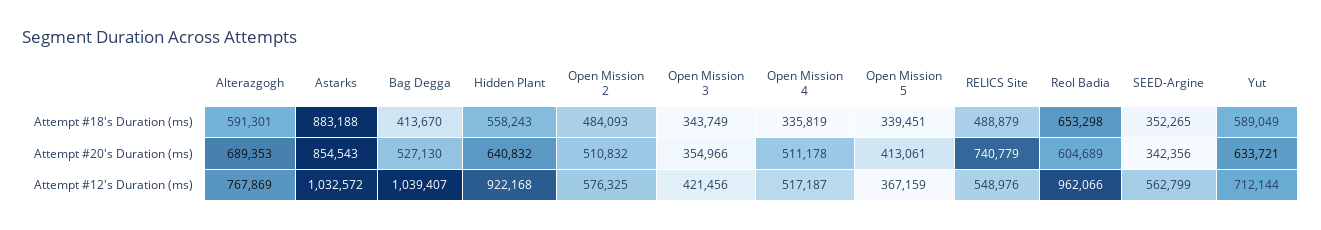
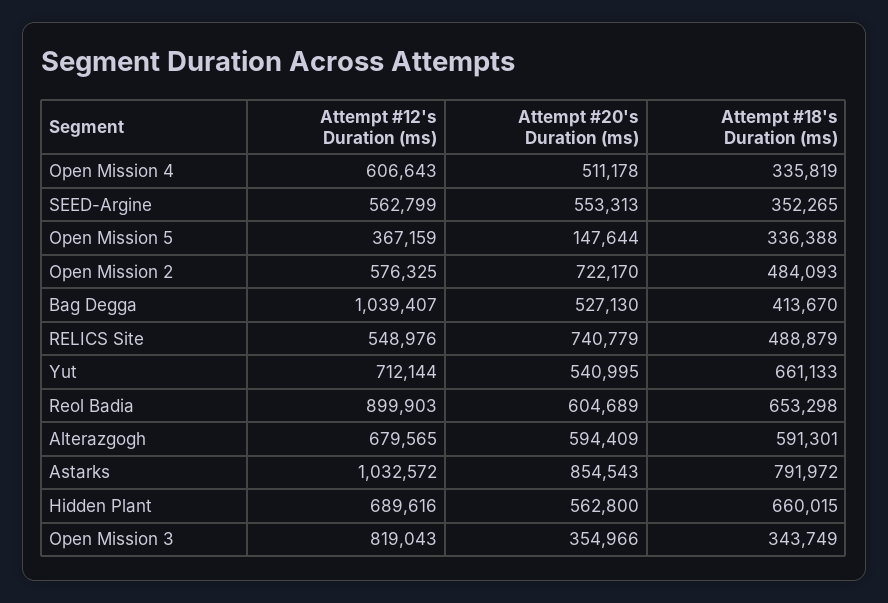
  {
    "Alterazgogh": {
      "Attempt #18's Duration (ms)": 591301,
-     "Attempt #20's Duration (ms)": 689353,
+     "Attempt #20's Duration (ms)": 594409,
-     "Attempt #12's Duration (ms)": 767869
+     "Attempt #12's Duration (ms)": 679565
    },
    "Astarks": {
-     "Attempt #18's Duration (ms)": 883188,
+     "Attempt #18's Duration (ms)": 791972,
      "Attempt #20's Duration (ms)": 854543,
      "Attempt #12's Duration (ms)": 1032572
    },
    "Bag Degga": {
      "Attempt #18's Duration (ms)": 413670,
      "Attempt #20's Duration (ms)": 527130,
      "Attempt #12's Duration (ms)": 1039407
    },
    "Hidden Plant": {
-     "Attempt #18's Duration (ms)": 558243,
+     "Attempt #18's Duration (ms)": 660015,
-     "Attempt #20's Duration (ms)": 640832,
+     "Attempt #20's Duration (ms)": 562800,
-     "Attempt #12's Duration (ms)": 922168
+     "Attempt #12's Duration (ms)": 689616
    },
    "Open Mission 2": {
      "Attempt #18's Duration (ms)": 484093,
-     "Attempt #20's Duration (ms)": 510832,
+     "Attempt #20's Duration (ms)": 722170,
      "Attempt #12's Duration (ms)": 576325
    },
    "Open Mission 3": {
      "Attempt #18's Duration (ms)": 343749,
      "Attempt #20's Duration (ms)": 354966,
-     "Attempt #12's Duration (ms)": 421456
+     "Attempt #12's Duration (ms)": 819043
    },
    "Open Mission 4": {
      "Attempt #18's Duration (ms)": 335819,
      "Attempt #20's Duration (ms)": 511178,
-     "Attempt #12's Duration (ms)": 517187
+     "Attempt #12's Duration (ms)": 606643
    },
    "Open Mission 5": {
-     "Attempt #18's Duration (ms)": 339451,
+     "Attempt #18's Duration (ms)": 336388,
-     "Attempt #20's Duration (ms)": 413061,
+     "Attempt #20's Duration (ms)": 147644,
      "Attempt #12's Duration (ms)": 367159
    },
    "RELICS Site": {
      "Attempt #18's Duration (ms)": 488879,
      "Attempt #20's Duration (ms)": 740779,
      "Attempt #12's Duration (ms)": 548976
    },
    "Reol Badia": {
      "Attempt #18's Duration (ms)": 653298,
      "Attempt #20's Duration (ms)": 604689,
-     "Attempt #12's Duration (ms)": 962066
+     "Attempt #12's Duration (ms)": 899903
    },
    "SEED-Argine": {
      "Attempt #18's Duration (ms)": 352265,
-     "Attempt #20's Duration (ms)": 342356,
+     "Attempt #20's Duration (ms)": 553313,
      "Attempt #12's Duration (ms)": 562799
    },
    "Yut": {
-     "Attempt #18's Duration (ms)": 589049,
+     "Attempt #18's Duration (ms)": 661133,
-     "Attempt #20's Duration (ms)": 633721,
+     "Attempt #20's Duration (ms)": 540995,
      "Attempt #12's Duration (ms)": 712144
    }
  }

